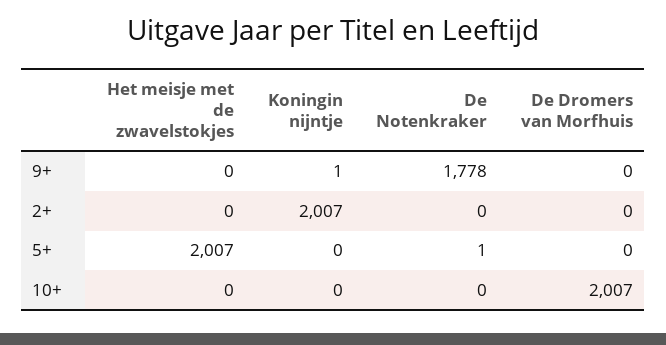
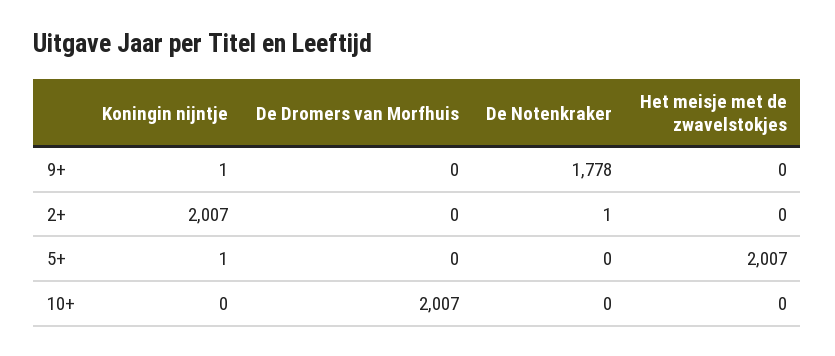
  {
    "Het meisje met de zwavelstokjes": {
      "9+": 0,
      "2+": 0,
      "5+": 2007,
      "10+": 0
    },
    "Koningin nijntje": {
      "9+": 1,
      "2+": 2007,
-     "5+": 0,
+     "5+": 1,
      "10+": 0
    },
    "De Notenkraker": {
      "9+": 1778,
-     "2+": 0,
+     "2+": 1,
-     "5+": 1,
+     "5+": 0,
      "10+": 0
    },
    "De Dromers van Morfhuis": {
      "9+": 0,
      "2+": 0,
      "5+": 0,
      "10+": 2007
    }
  }

